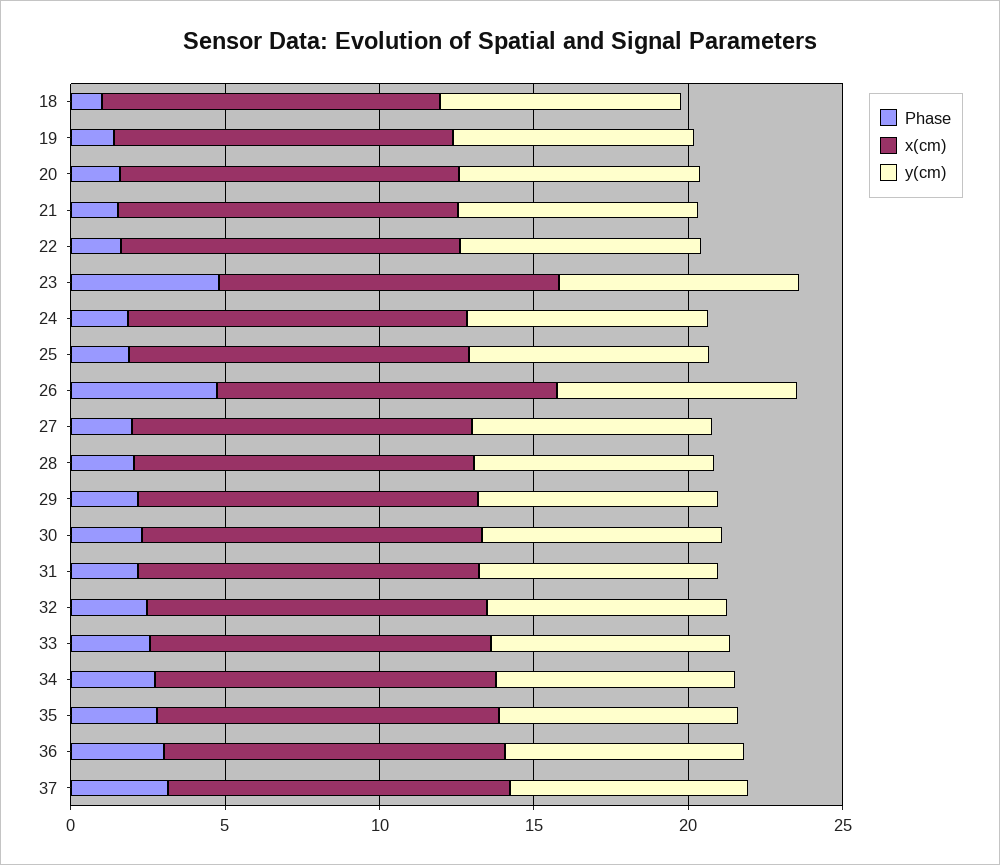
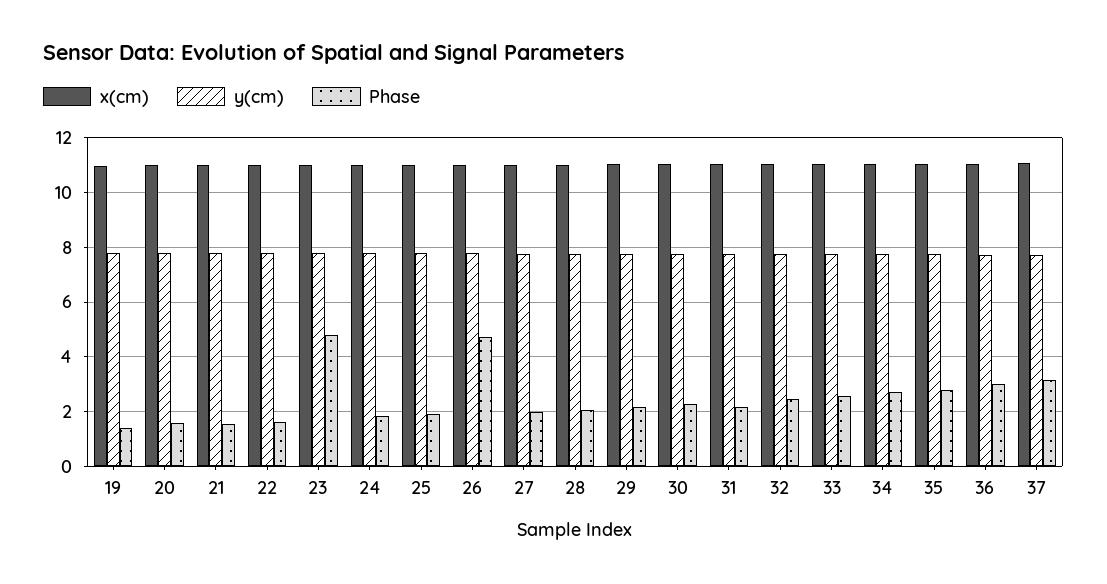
  {
    "Phase": {
-     "18": 1,
      "19": 1.5,
      "20": 1.5,
      "21": 1.5,
      "22": 1.5,
      "23": 4.75,
      "24": 1.75,
      "25": 2,
      "26": 4.75,
      "27": 2,
      "28": 2,
      "29": 2.25,
      "30": 2.25,
      "31": 2.25,
      "32": 2.5,
      "33": 2.5,
      "34": 2.75,
      "35": 2.75,
      "36": 3,
      "37": 3.25
    },
    "x(cm)": {
-     "18": 11,
      "19": 11,
      "20": 11,
      "21": 11,
      "22": 11,
      "23": 11,
      "24": 11,
      "25": 11,
      "26": 11,
      "27": 11,
      "28": 11,
      "29": 11,
      "30": 11,
      "31": 11,
      "32": 11,
      "33": 11,
      "34": 11,
      "35": 11,
      "36": 11,
      "37": 11
    },
    "y(cm)": {
-     "18": 8,
      "19": 7.75,
      "20": 7.75,
      "21": 7.75,
      "22": 7.75,
      "23": 7.75,
      "24": 7.75,
      "25": 7.75,
      "26": 7.75,
      "27": 7.75,
      "28": 7.75,
      "29": 7.75,
      "30": 7.75,
      "31": 7.75,
      "32": 7.75,
      "33": 7.75,
      "34": 7.75,
      "35": 7.75,
      "36": 7.75,
      "37": 7.75
    }
  }

